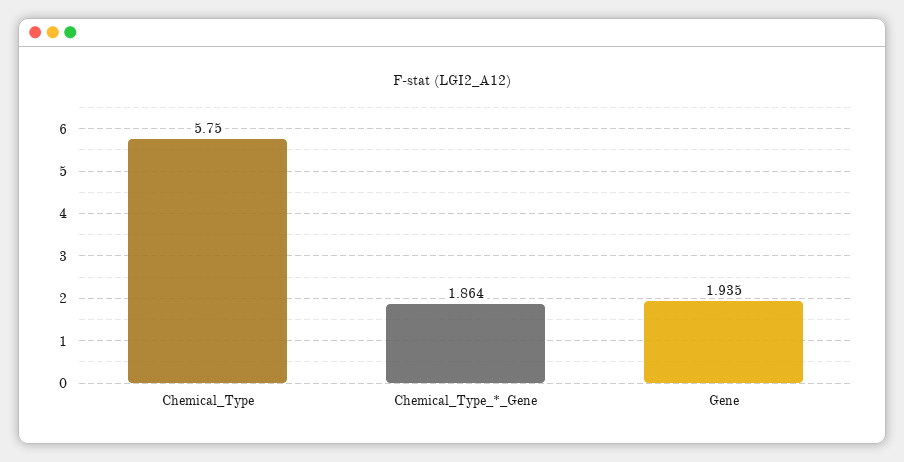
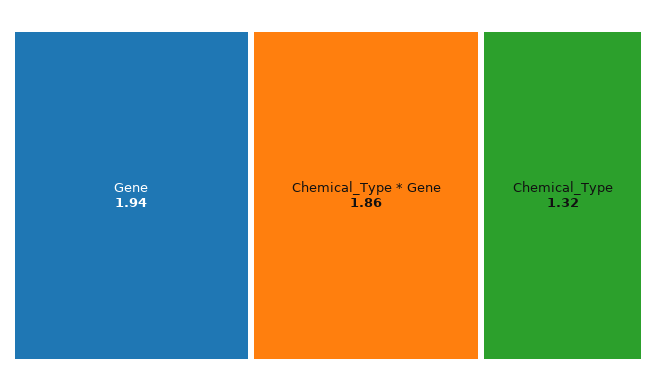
  {
-   "Chemical_Type": 5.75,
+   "Chemical_Type": 1.32,
    "Chemical_Type_*_Gene": 1.864,
    "Gene": 1.935
  }

